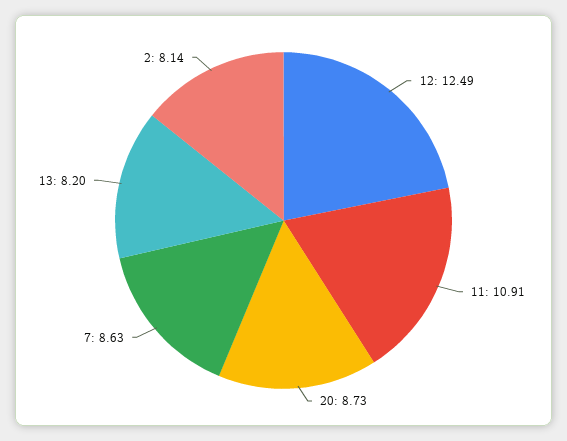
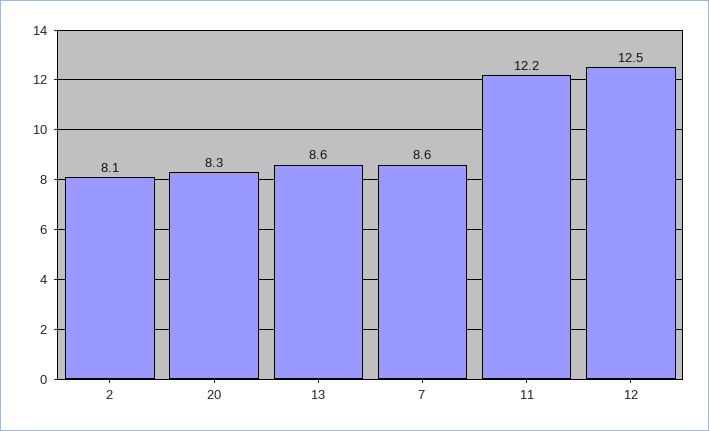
  {
    "12": 12.49,
-   "11": 10.91,
+   "11": 12.2,
-   "20": 8.73,
+   "20": 8.3,
    "7": 8.63,
-   "13": 8.2,
+   "13": 8.6,
    "2": 8.14
  }

